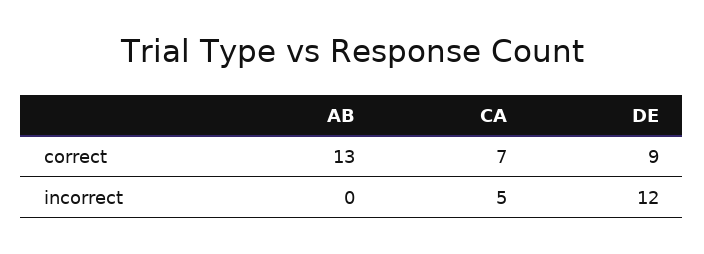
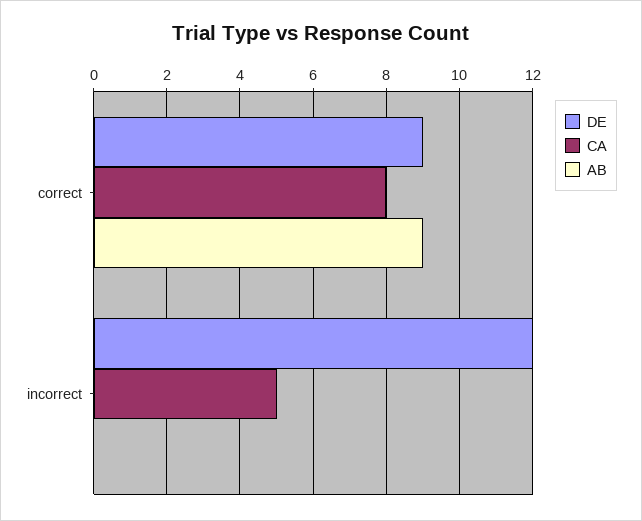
  {
    "AB": {
-     "correct": 13,
+     "correct": 9,
      "incorrect": 0
    },
    "CA": {
-     "correct": 7,
+     "correct": 8,
      "incorrect": 5
    },
    "DE": {
      "correct": 9,
      "incorrect": 12
    }
  }

